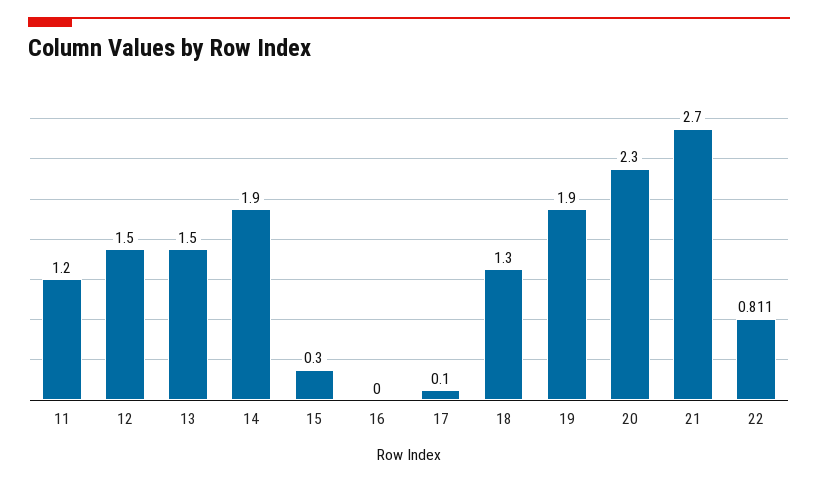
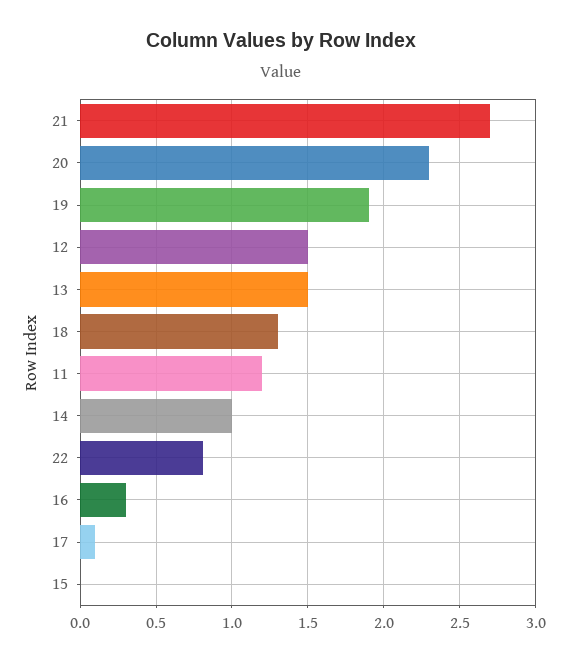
  {
    "11": 1.2,
    "12": 1.5,
    "13": 1.5,
-   "14": 1.9,
+   "14": 1,
-   "15": 0.3,
+   "15": 0,
-   "16": 0,
+   "16": 0.3,
    "17": 0.1,
    "18": 1.3,
    "19": 1.9,
    "20": 2.3,
    "21": 2.7,
    "22": 0.811
  }

